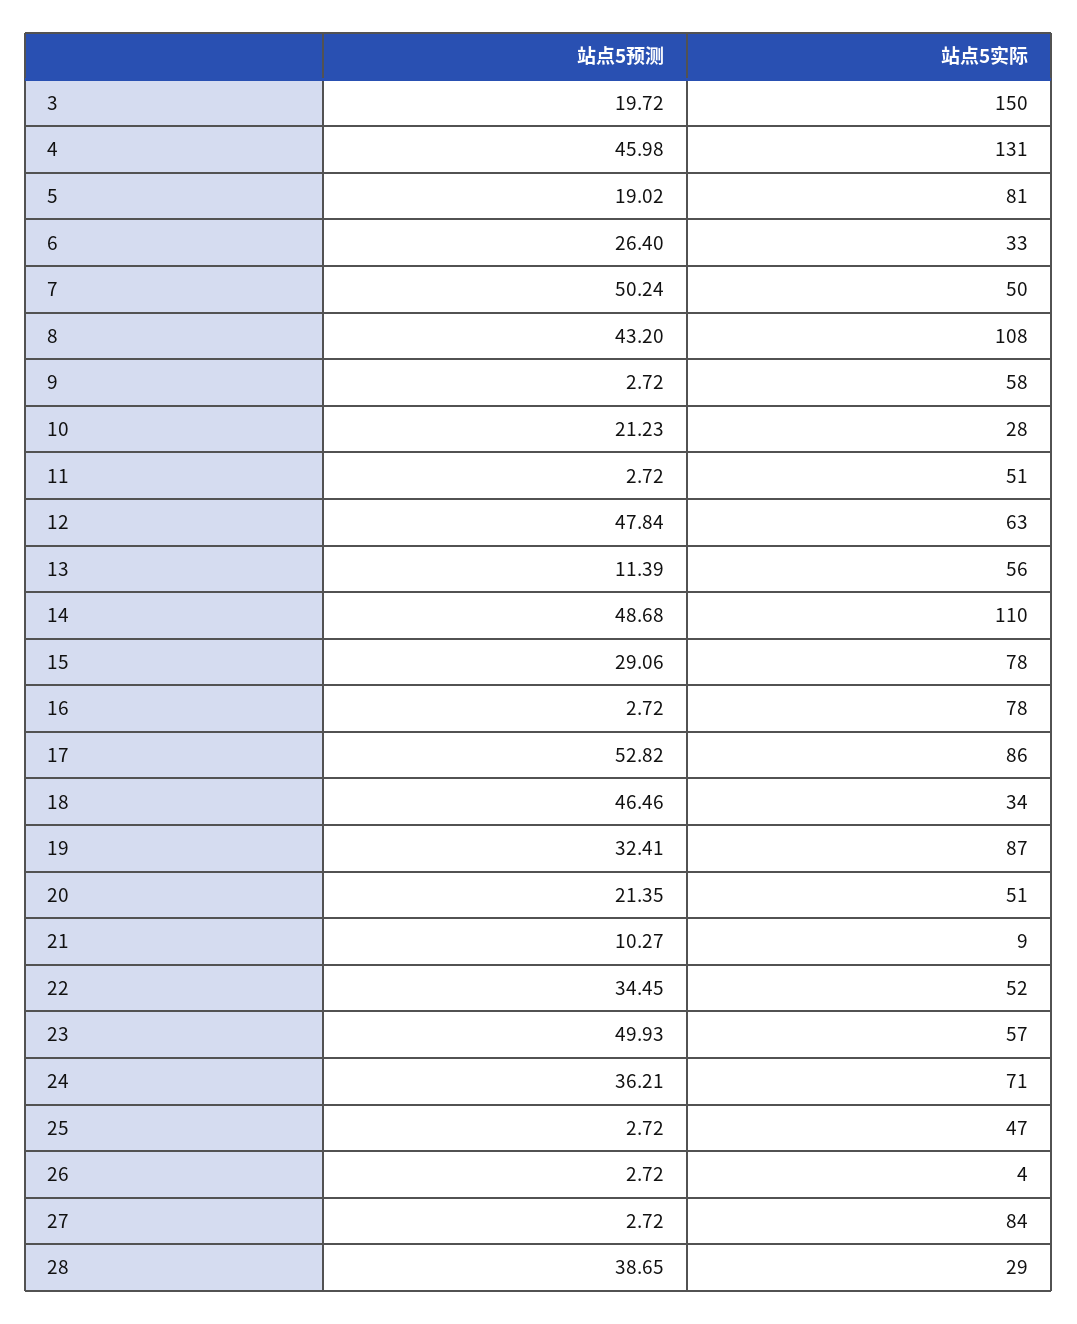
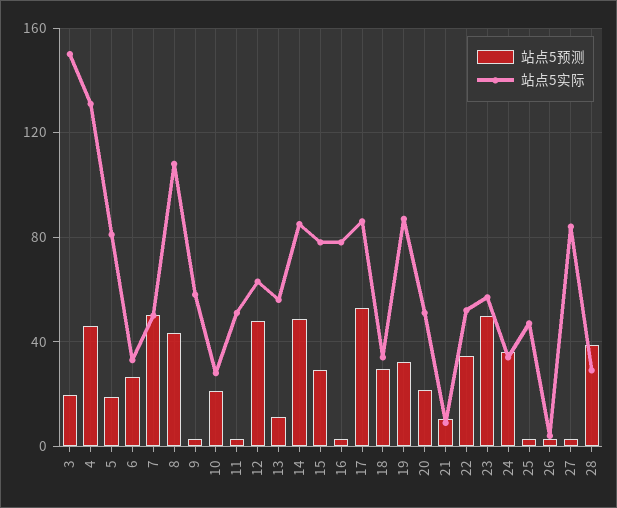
  {
    "站点5预测": {
      "3": 19.72,
      "4": 45.98,
      "5": 19.02,
      "6": 26.4,
      "7": 50.24,
      "8": 43.2,
      "9": 2.72,
      "10": 21.23,
      "11": 2.72,
      "12": 47.84,
      "13": 11.39,
      "14": 48.68,
      "15": 29.06,
      "16": 2.72,
      "17": 52.82,
-     "18": 46.46,
+     "18": 30,
      "19": 32.41,
      "20": 21.35,
      "21": 10.27,
      "22": 34.45,
      "23": 49.93,
      "24": 36.21,
      "25": 2.72,
      "26": 2.72,
      "27": 2.72,
      "28": 38.65
    },
    "站点5实际": {
      "3": 150,
      "4": 131,
      "5": 81,
      "6": 33,
      "7": 50,
      "8": 108,
      "9": 58,
      "10": 28,
      "11": 51,
      "12": 63,
      "13": 56,
-     "14": 110,
+     "14": 85,
      "15": 78,
      "16": 78,
      "17": 86,
      "18": 34,
      "19": 87,
      "20": 51,
      "21": 9,
      "22": 52,
      "23": 57,
-     "24": 71,
+     "24": 35,
      "25": 47,
      "26": 4,
      "27": 84,
      "28": 29
    }
  }

